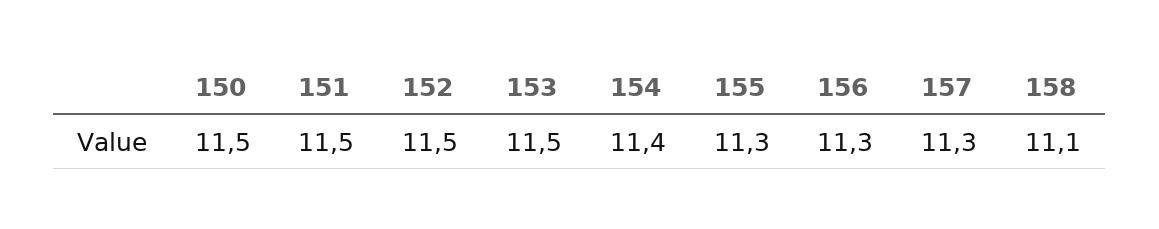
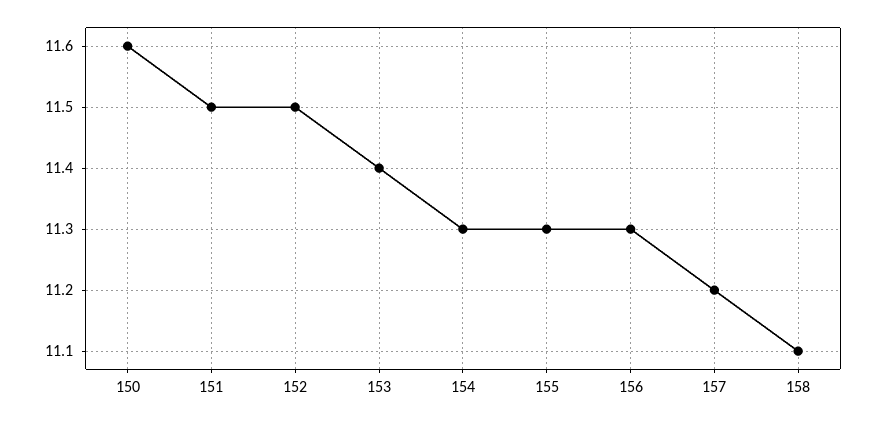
  {
-   "150": 11.5,
+   "150": 11.6,
    "151": 11.5,
    "152": 11.5,
-   "153": 11.5,
+   "153": 11.4,
-   "154": 11.4,
+   "154": 11.3,
    "155": 11.3,
    "156": 11.3,
-   "157": 11.3,
+   "157": 11.2,
    "158": 11.1
  }

